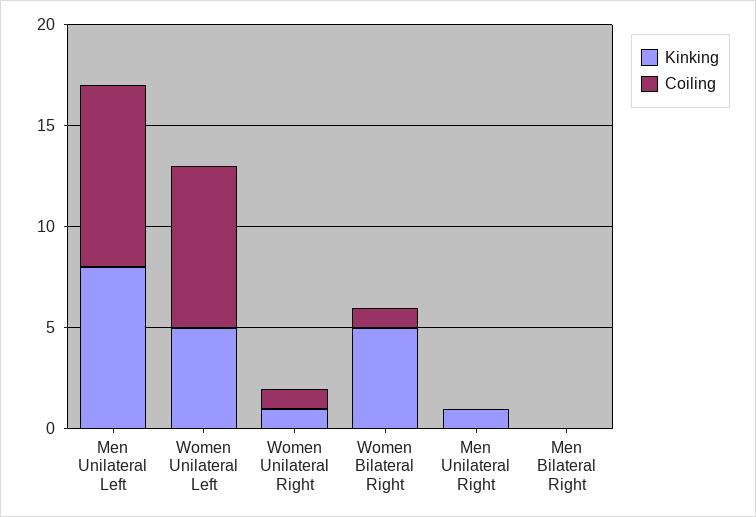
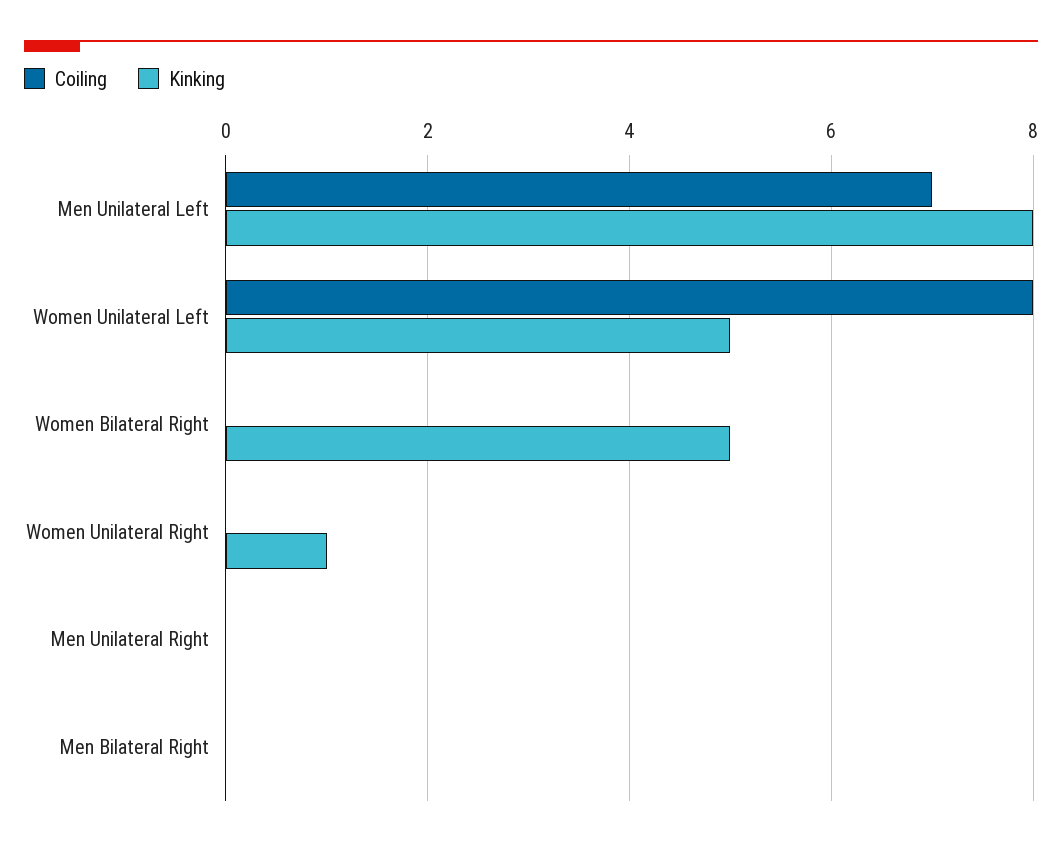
  {
    "Kinking": {
      "Men Unilateral Left": 8,
      "Women Unilateral Left": 5,
      "Women Unilateral Right": 1,
      "Women Bilateral Right": 5,
-     "Men Unilateral Right": 1,
+     "Men Unilateral Right": 0,
      "Men Bilateral Right": 0
    },
    "Coiling": {
-     "Men Unilateral Left": 9,
+     "Men Unilateral Left": 7,
      "Women Unilateral Left": 8,
-     "Women Unilateral Right": 1,
+     "Women Unilateral Right": 0,
-     "Women Bilateral Right": 1,
+     "Women Bilateral Right": 0,
      "Men Unilateral Right": 0,
      "Men Bilateral Right": 0
    }
  }

